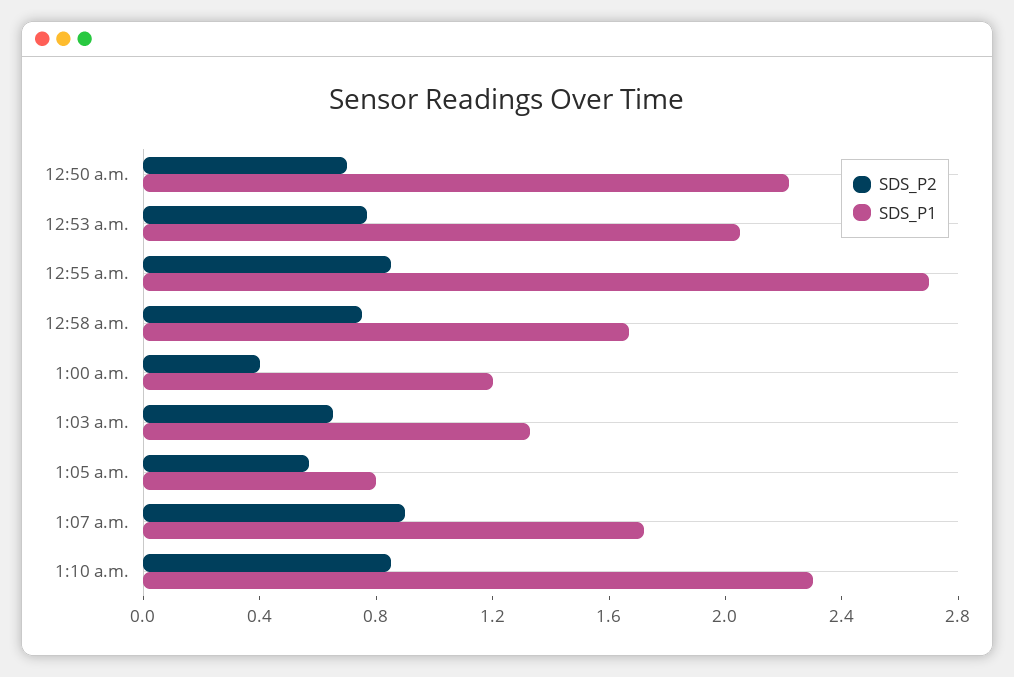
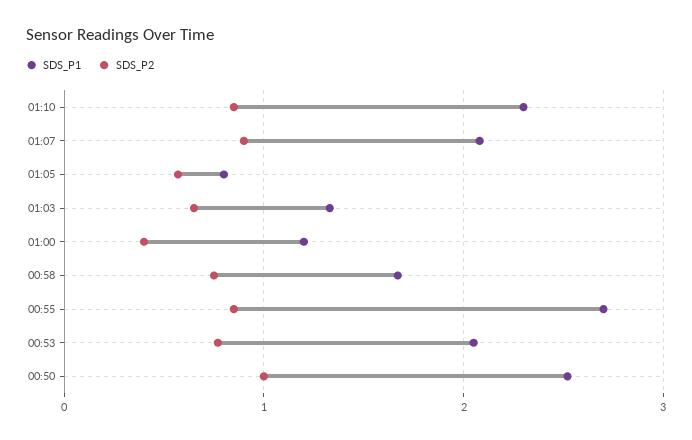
  {
    "SDS_P2": {
-     "12:50 a.m.": 0.7,
+     "12:50 a.m.": 1,
      "12:53 a.m.": 0.8,
      "12:55 a.m.": 0.9,
      "12:58 a.m.": 0.8,
      "1:00 a.m.": 0.4,
      "1:03 a.m.": 0.7,
      "1:05 a.m.": 0.6,
      "1:07 a.m.": 0.9,
      "1:10 a.m.": 0.9
    },
    "SDS_P1": {
-     "12:50 a.m.": 2.2,
+     "12:50 a.m.": 2.5,
      "12:53 a.m.": 2.1,
      "12:55 a.m.": 2.7,
      "12:58 a.m.": 1.7,
      "1:00 a.m.": 1.2,
      "1:03 a.m.": 1.3,
      "1:05 a.m.": 0.8,
-     "1:07 a.m.": 1.7,
+     "1:07 a.m.": 2.1,
      "1:10 a.m.": 2.3
    }
  }

